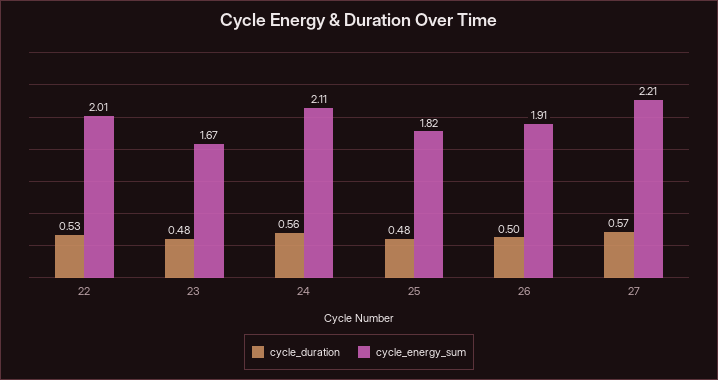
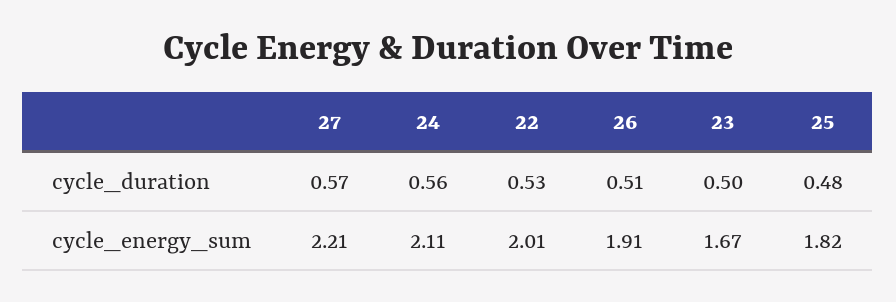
  {
    "cycle_duration": {
      "22": 0.53,
-     "23": 0.48,
+     "23": 0.5,
      "24": 0.56,
      "25": 0.48,
-     "26": 0.5,
+     "26": 0.51,
      "27": 0.57
    },
    "cycle_energy_sum": {
      "22": 2.01,
      "23": 1.67,
      "24": 2.11,
      "25": 1.82,
      "26": 1.91,
      "27": 2.21
    }
  }

